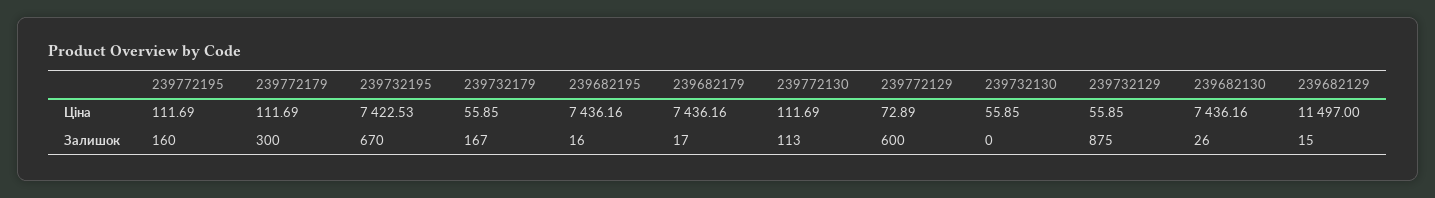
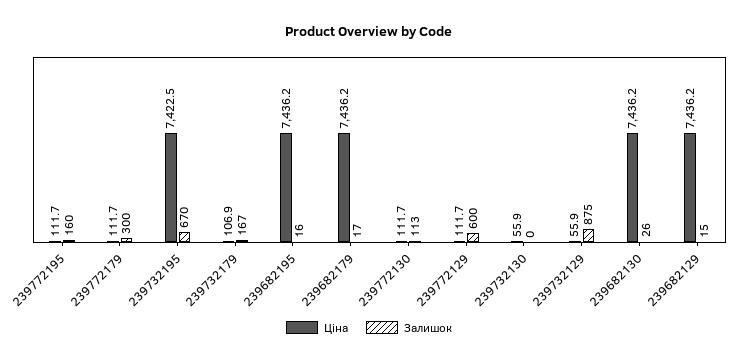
  {
    "Ціна": {
      "239772195": 111.69,
      "239772179": 111.69,
      "239732195": 7422.53,
-     "239732179": 55.85,
+     "239732179": 106.9,
      "239682195": 7436.16,
      "239682179": 7436.16,
      "239772130": 111.69,
-     "239772129": 72.89,
+     "239772129": 111.7,
      "239732130": 55.85,
      "239732129": 55.85,
      "239682130": 7436.16,
-     "239682129": 11497
+     "239682129": 7436.2
    },
    "Залишок": {
      "239772195": 160,
      "239772179": 300,
      "239732195": 670,
      "239732179": 167,
      "239682195": 16,
      "239682179": 17,
      "239772130": 113,
      "239772129": 600,
      "239732130": 0,
      "239732129": 875,
      "239682130": 26,
      "239682129": 15
    }
  }

